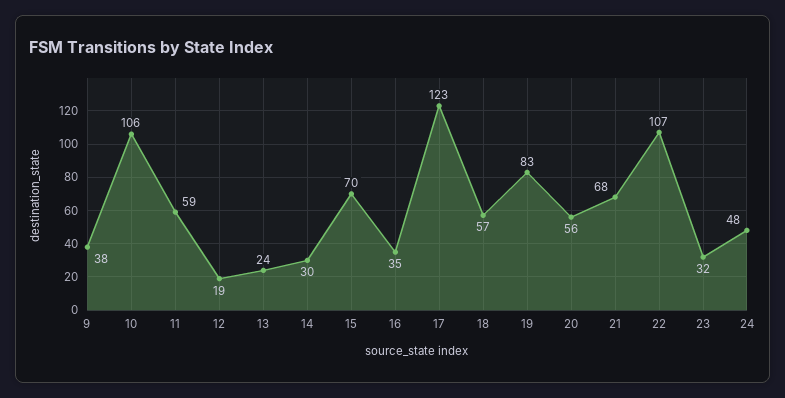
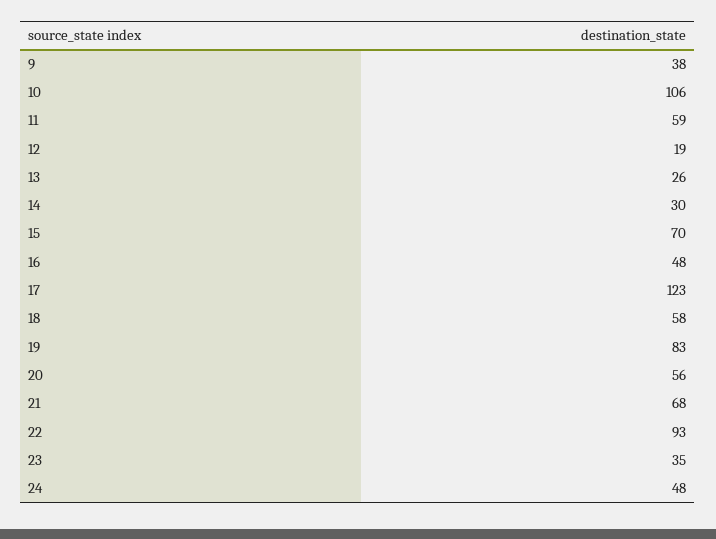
  {
    "9": 38,
    "10": 106,
    "11": 59,
    "12": 19,
-   "13": 24,
+   "13": 26,
    "14": 30,
    "15": 70,
-   "16": 35,
+   "16": 48,
    "17": 123,
-   "18": 57,
+   "18": 58,
    "19": 83,
    "20": 56,
    "21": 68,
-   "22": 107,
+   "22": 93,
-   "23": 32,
+   "23": 35,
    "24": 48
  }

